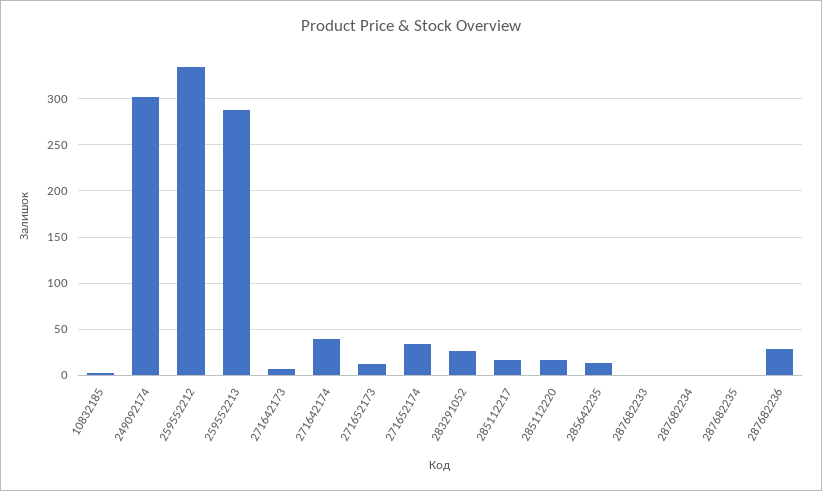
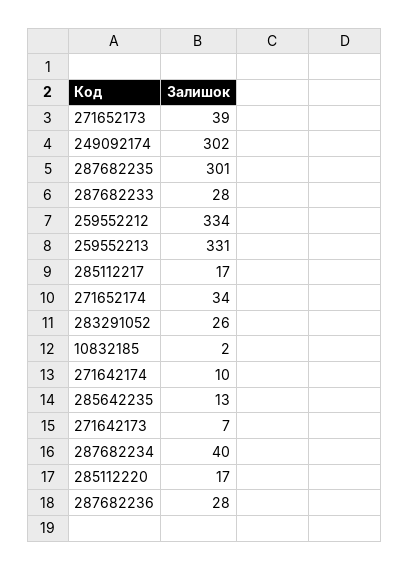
  {
    "10832185": 2,
    "249092174": 302,
    "259552212": 334,
-   "259552213": 290,
+   "259552213": 331,
    "271642173": 7,
-   "271642174": 40,
+   "271642174": 10,
-   "271652173": 10,
+   "271652173": 39,
    "271652174": 34,
    "283291052": 26,
    "285112217": 17,
    "285112220": 17,
    "285642235": 13,
-   "287682233": 0,
+   "287682233": 28,
-   "287682234": 0,
+   "287682234": 40,
-   "287682235": 0,
+   "287682235": 301,
    "287682236": 28
  }

